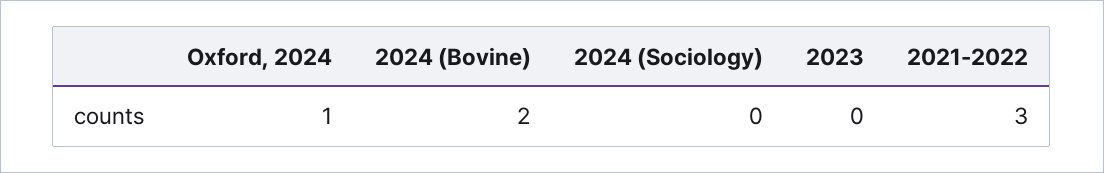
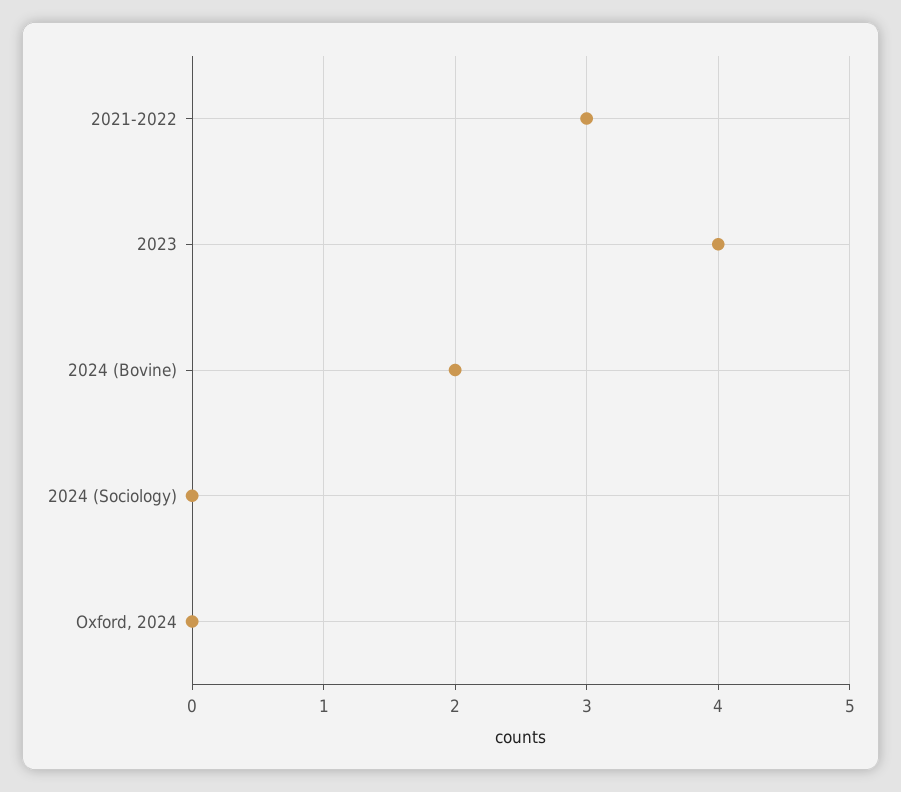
  {
-   "Oxford, 2024": 1,
+   "Oxford, 2024": 0,
    "2024 (Bovine)": 2,
    "2024 (Sociology)": 0,
-   "2023": 0,
+   "2023": 4,
    "2021-2022": 3
  }

